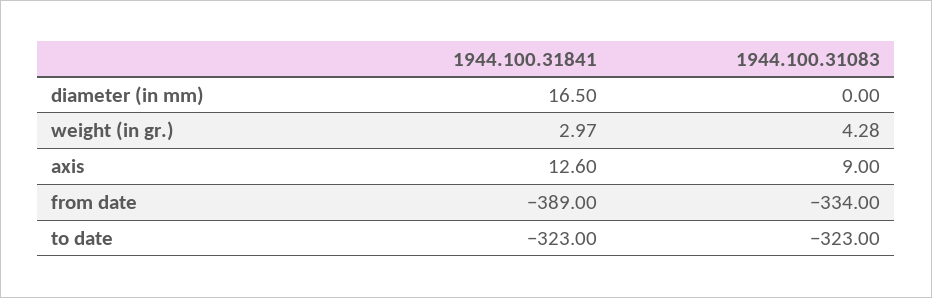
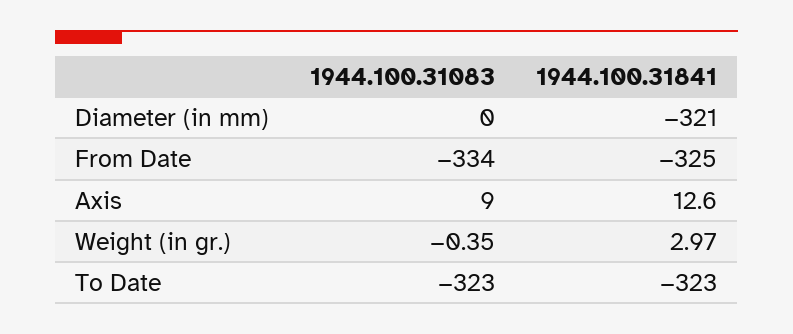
  {
    "1944.100.31841": {
-     "diameter (in mm)": 16.5,
+     "diameter (in mm)": -321,
      "weight (in gr.)": 2.97,
      "axis": 12.6,
-     "from date": -389,
+     "from date": -325,
      "to date": -323
    },
    "1944.100.31083": {
      "diameter (in mm)": 0,
-     "weight (in gr.)": 4.28,
+     "weight (in gr.)": -0.35,
      "axis": 9,
      "from date": -334,
      "to date": -323
    }
  }

